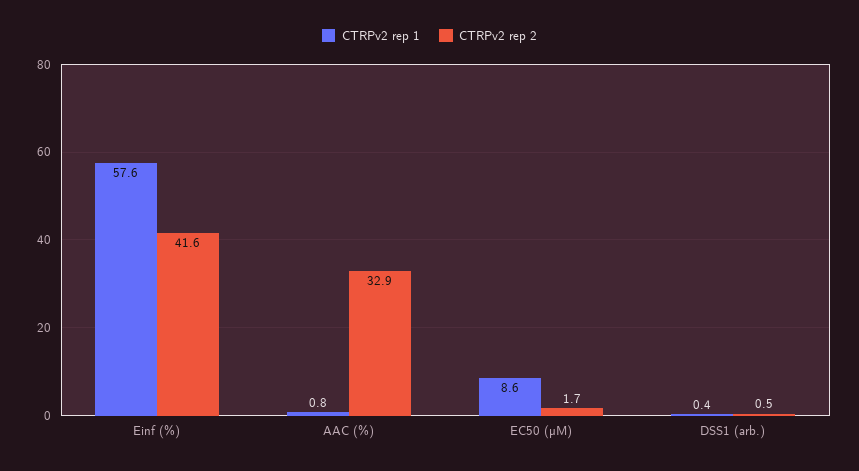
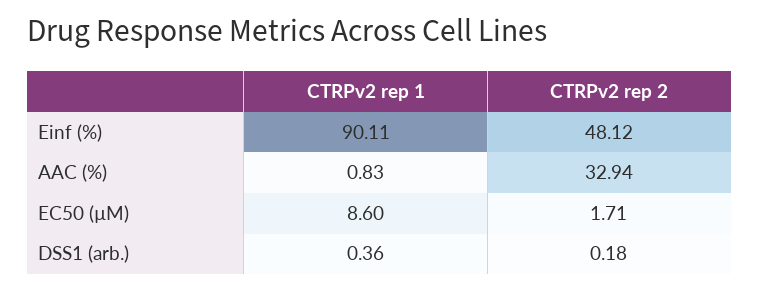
  {
    "CTRPv2 rep 1": {
-     "Einf (%)": 57.6,
+     "Einf (%)": 90.11,
      "AAC (%)": 0.83,
      "EC50 (µM)": 8.6,
      "DSS1 (arb.)": 0.36
    },
    "CTRPv2 rep 2": {
-     "Einf (%)": 41.6,
+     "Einf (%)": 48.12,
      "AAC (%)": 32.94,
      "EC50 (µM)": 1.71,
-     "DSS1 (arb.)": 0.5
+     "DSS1 (arb.)": 0.18
    }
  }

